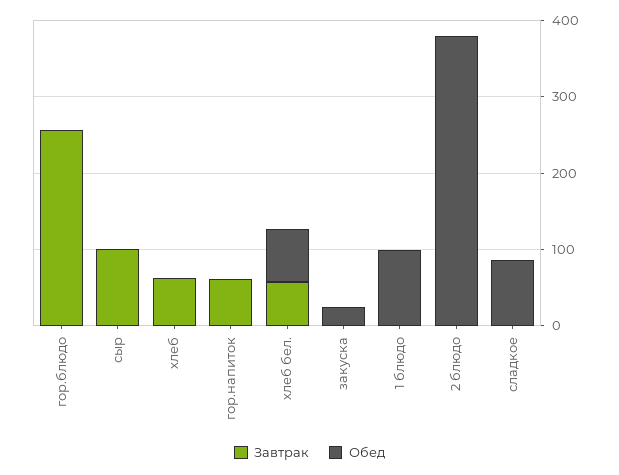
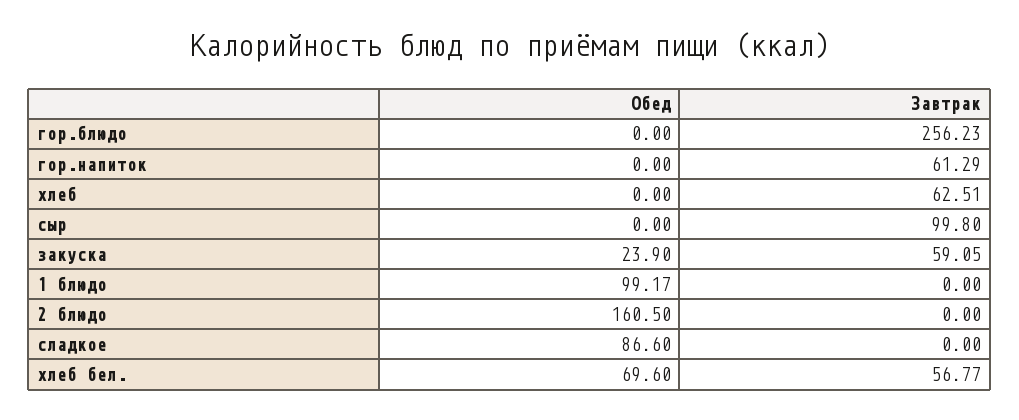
  {
    "Завтрак": {
      "гор.блюдо": 256.23,
      "сыр": 99.8,
      "хлеб": 62.51,
      "гор.напиток": 61.29,
      "хлеб бел.": 56.77,
-     "закуска": 0,
+     "закуска": 59.05,
      "1 блюдо": 0,
      "2 блюдо": 0,
      "сладкое": 0
    },
    "Обед": {
      "гор.блюдо": 0,
      "сыр": 0,
      "хлеб": 0,
      "гор.напиток": 0,
      "хлеб бел.": 69.6,
      "закуска": 23.9,
      "1 блюдо": 99.17,
-     "2 блюдо": 380,
+     "2 блюдо": 160.5,
      "сладкое": 86.6
    }
  }

